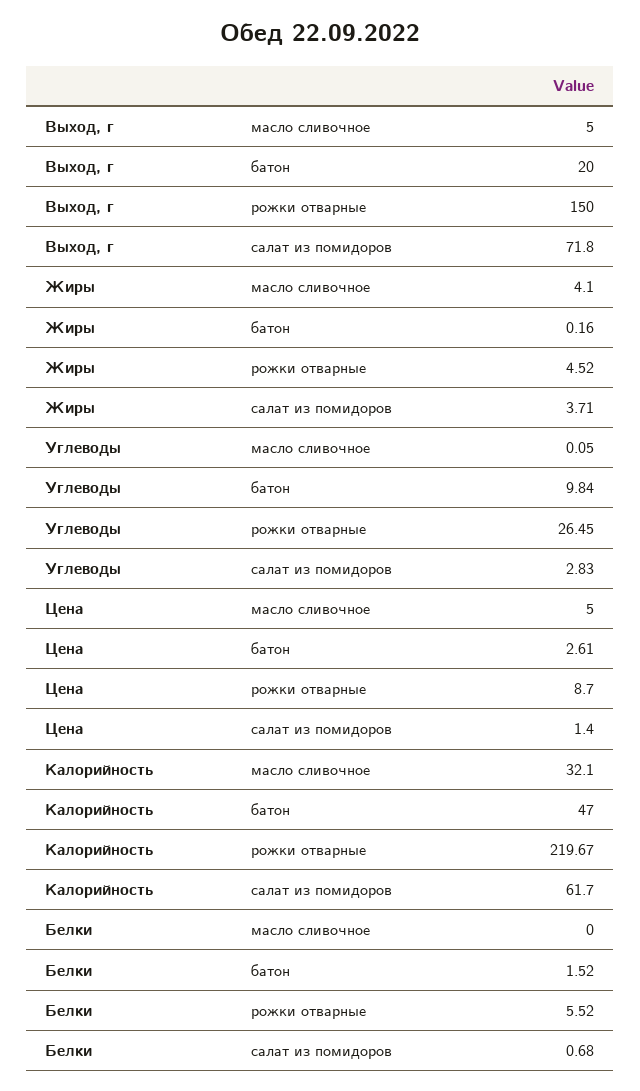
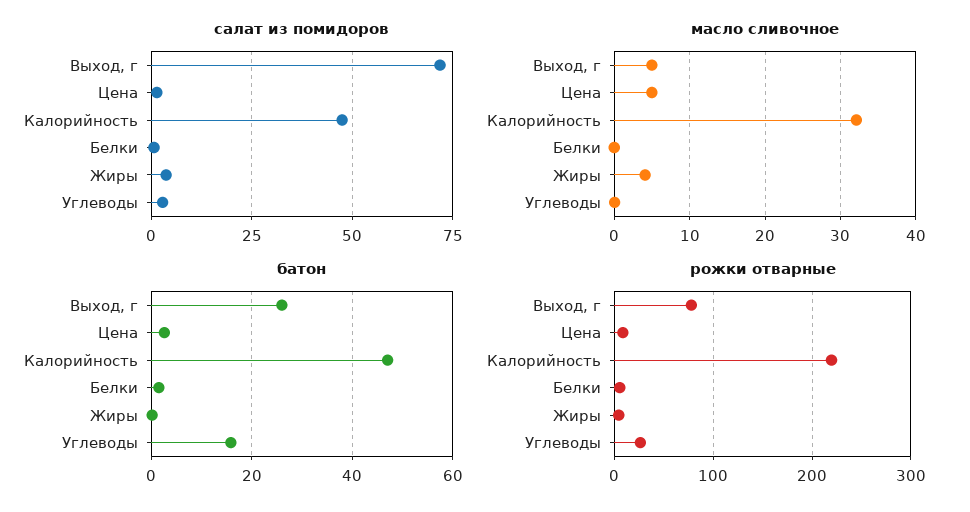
  {
    "масло сливочное": {
      "Выход, г": 5,
      "Жиры": 4.1,
      "Углеводы": 0.05,
      "Цена": 5,
      "Калорийность": 32.1,
      "Белки": 0
    },
    "батон": {
-     "Выход, г": 20,
+     "Выход, г": 26,
      "Жиры": 0.16,
-     "Углеводы": 9.84,
+     "Углеводы": 16,
      "Цена": 2.61,
      "Калорийность": 47,
      "Белки": 1.52
    },
    "рожки отварные": {
-     "Выход, г": 150,
+     "Выход, г": 80,
      "Жиры": 4.52,
      "Углеводы": 26.45,
      "Цена": 8.7,
      "Калорийность": 219.67,
      "Белки": 5.52
    },
    "салат из помидоров": {
      "Выход, г": 71.8,
      "Жиры": 3.71,
      "Углеводы": 2.83,
      "Цена": 1.4,
-     "Калорийность": 61.7,
+     "Калорийность": 47.5,
      "Белки": 0.68
    }
  }

